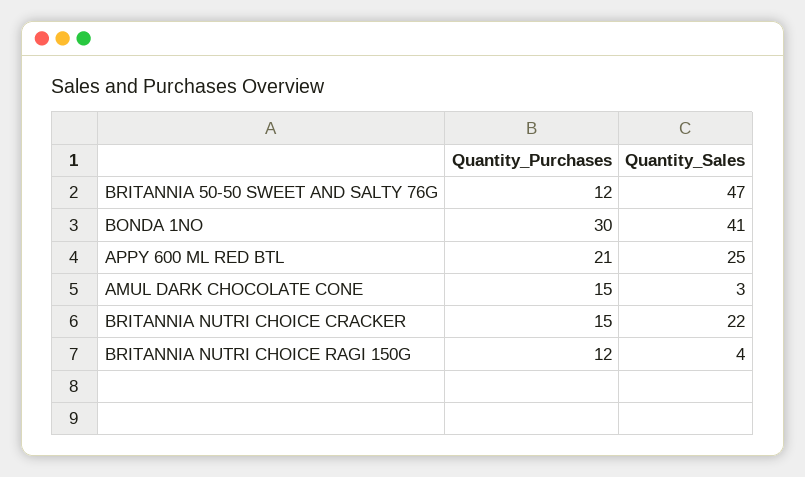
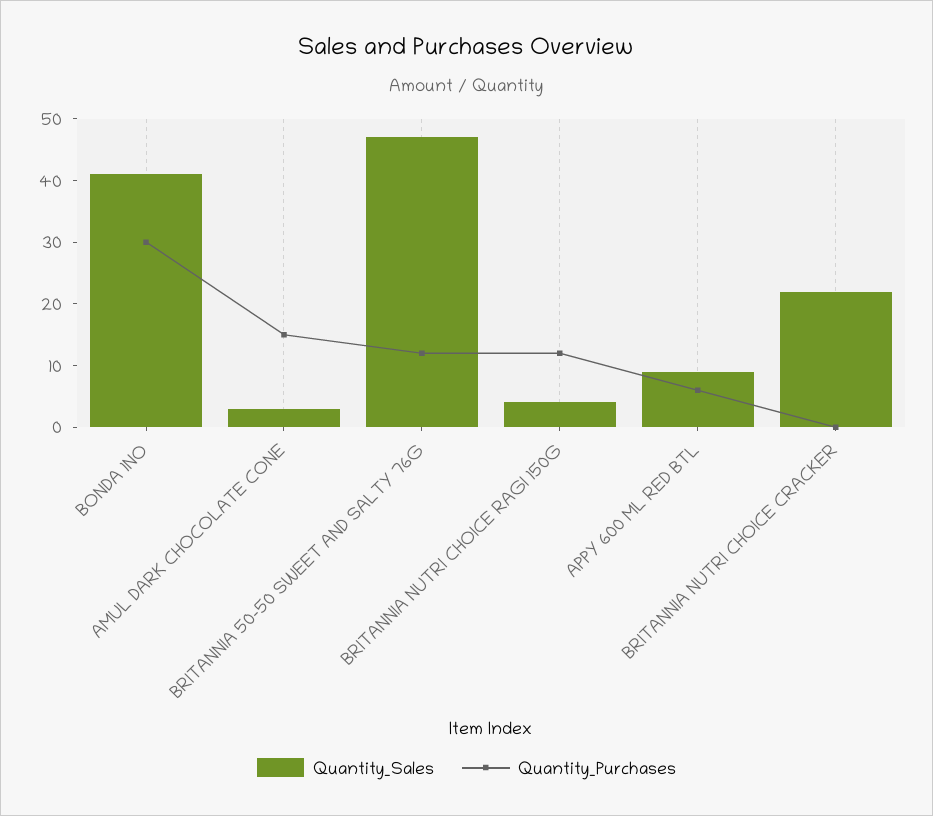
  {
    "Quantity_Purchases": {
      "BRITANNIA 50-50 SWEET AND SALTY 76G": 12,
      "BONDA 1NO": 30,
-     "APPY 600 ML RED BTL": 21,
+     "APPY 600 ML RED BTL": 5,
      "AMUL DARK CHOCOLATE CONE": 15,
-     "BRITANNIA NUTRI CHOICE CRACKER": 15,
+     "BRITANNIA NUTRI CHOICE CRACKER": 0,
      "BRITANNIA NUTRI CHOICE RAGI 150G": 12
    },
    "Quantity_Sales": {
      "BRITANNIA 50-50 SWEET AND SALTY 76G": 47,
      "BONDA 1NO": 41,
-     "APPY 600 ML RED BTL": 25,
+     "APPY 600 ML RED BTL": 10,
      "AMUL DARK CHOCOLATE CONE": 3,
      "BRITANNIA NUTRI CHOICE CRACKER": 22,
      "BRITANNIA NUTRI CHOICE RAGI 150G": 4
    }
  }

